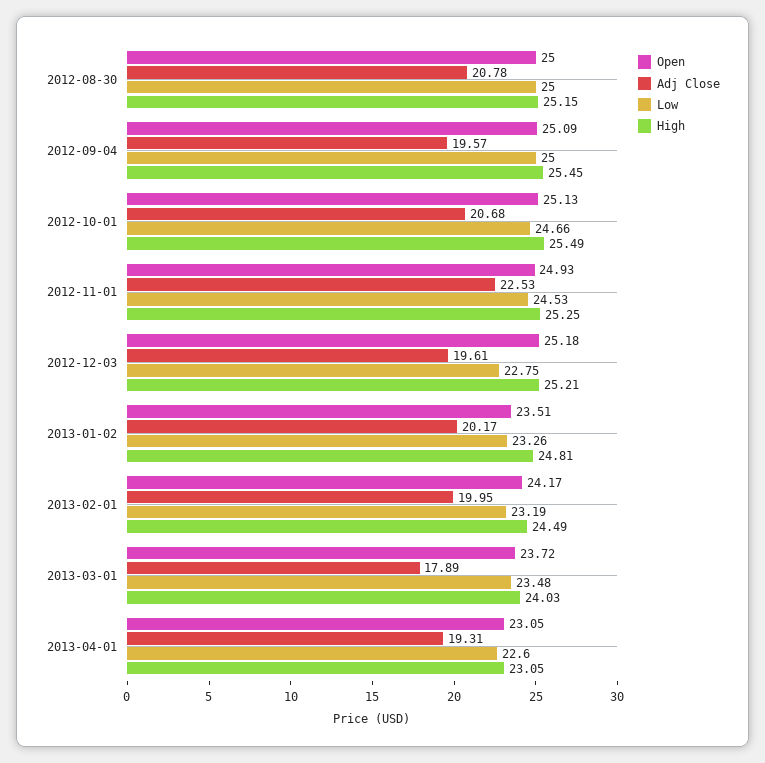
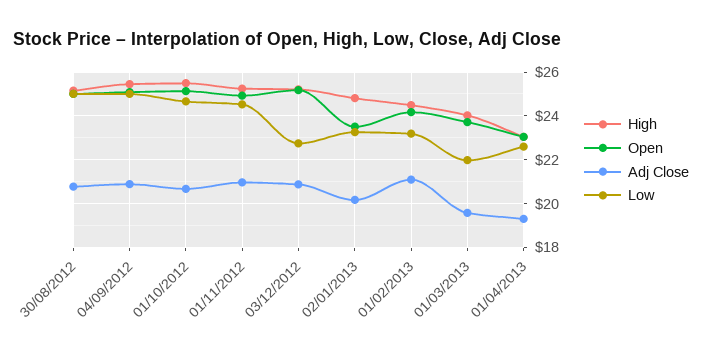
  {
    "Open": {
      "2012-08-30": 25,
      "2012-09-04": 25.09,
      "2012-10-01": 25.13,
      "2012-11-01": 24.93,
      "2012-12-03": 25.18,
      "2013-01-02": 23.51,
      "2013-02-01": 24.17,
      "2013-03-01": 23.72,
      "2013-04-01": 23.05
    },
    "Adj Close": {
      "2012-08-30": 20.78,
-     "2012-09-04": 19.57,
+     "2012-09-04": 21,
      "2012-10-01": 20.68,
-     "2012-11-01": 22.53,
+     "2012-11-01": 21,
-     "2012-12-03": 19.61,
+     "2012-12-03": 21,
      "2013-01-02": 20.17,
-     "2013-02-01": 19.95,
+     "2013-02-01": 21,
-     "2013-03-01": 17.89,
+     "2013-03-01": 19.5,
      "2013-04-01": 19.31
    },
    "Low": {
      "2012-08-30": 25,
      "2012-09-04": 25,
      "2012-10-01": 24.66,
      "2012-11-01": 24.53,
      "2012-12-03": 22.75,
      "2013-01-02": 23.26,
      "2013-02-01": 23.19,
-     "2013-03-01": 23.48,
+     "2013-03-01": 22,
      "2013-04-01": 22.6
    },
    "High": {
      "2012-08-30": 25.15,
      "2012-09-04": 25.45,
      "2012-10-01": 25.49,
      "2012-11-01": 25.25,
      "2012-12-03": 25.21,
      "2013-01-02": 24.81,
      "2013-02-01": 24.49,
      "2013-03-01": 24.03,
      "2013-04-01": 23.05
    }
  }

